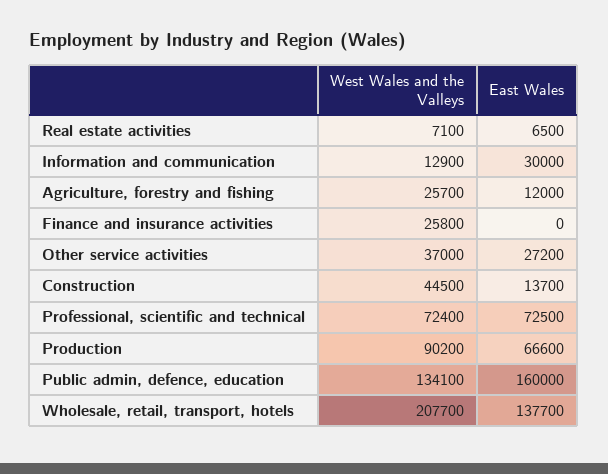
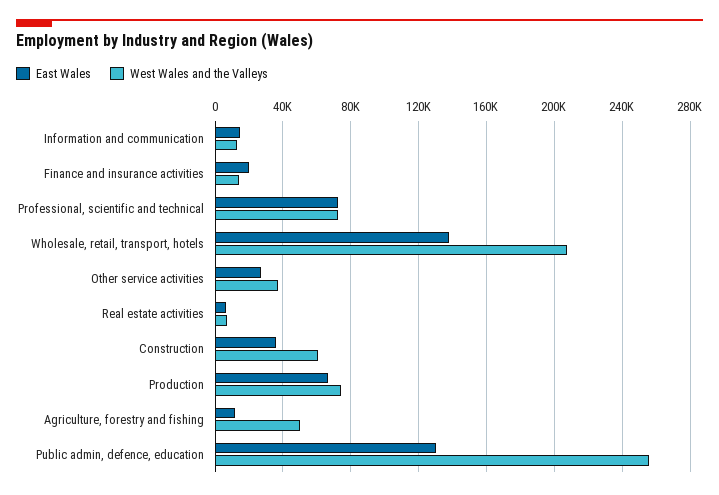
  {
    "West Wales and the Valleys": {
      "Real estate activities": 7100,
      "Information and communication": 12900,
-     "Agriculture, forestry and fishing": 25700,
+     "Agriculture, forestry and fishing": 50000,
-     "Finance and insurance activities": 25800,
+     "Finance and insurance activities": 15000,
      "Other service activities": 37000,
-     "Construction": 44500,
+     "Construction": 60000,
      "Professional, scientific and technical": 72400,
-     "Production": 90200,
+     "Production": 75000,
-     "Public admin, defence, education": 134100,
+     "Public admin, defence, education": 255000,
      "Wholesale, retail, transport, hotels": 207700
    },
    "East Wales": {
      "Real estate activities": 6500,
-     "Information and communication": 30000,
+     "Information and communication": 15000,
      "Agriculture, forestry and fishing": 12000,
-     "Finance and insurance activities": 0,
+     "Finance and insurance activities": 20000,
      "Other service activities": 27200,
-     "Construction": 13700,
+     "Construction": 35000,
      "Professional, scientific and technical": 72500,
      "Production": 66600,
-     "Public admin, defence, education": 160000,
+     "Public admin, defence, education": 130000,
      "Wholesale, retail, transport, hotels": 137700
    }
  }

